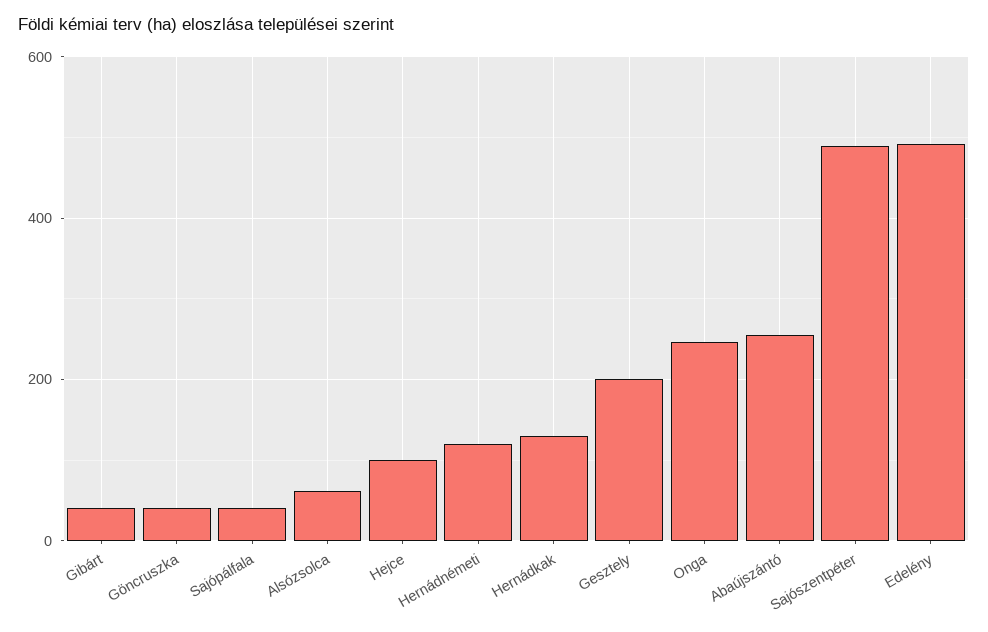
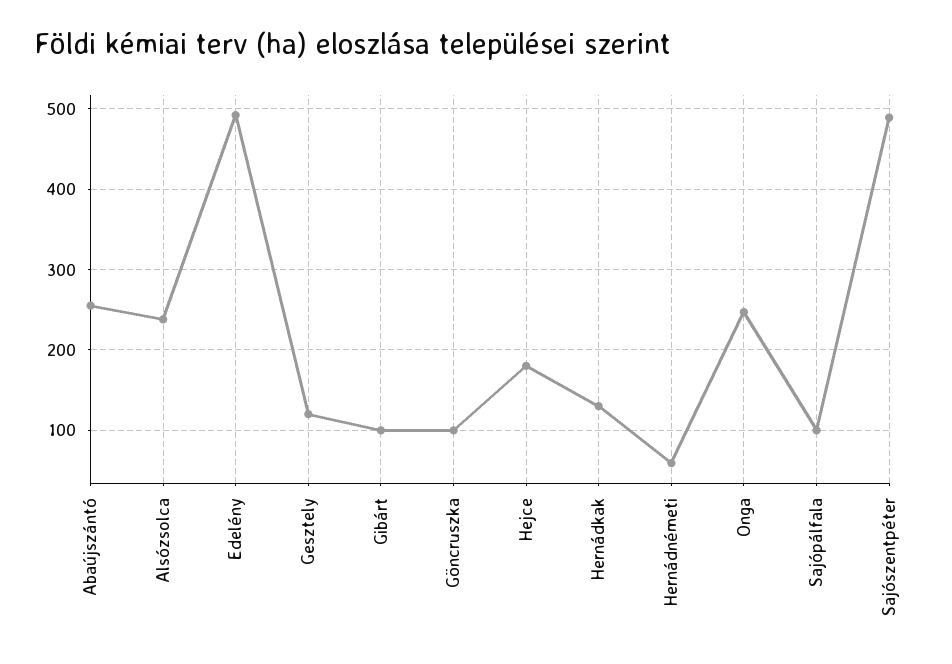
  {
-   "Gibárt": 40,
+   "Gibárt": 100,
-   "Göncruszka": 40,
+   "Göncruszka": 100,
-   "Sajópálfala": 40,
+   "Sajópálfala": 100,
-   "Alsózsolca": 60,
+   "Alsózsolca": 240,
-   "Hejce": 100,
+   "Hejce": 180,
-   "Hernádnémeti": 120,
+   "Hernádnémeti": 60,
    "Hernádkak": 130,
-   "Gesztely": 200,
+   "Gesztely": 120,
    "Onga": 250,
    "Abaújszántó": 260,
    "Sajószentpéter": 490,
    "Edelény": 490
  }

